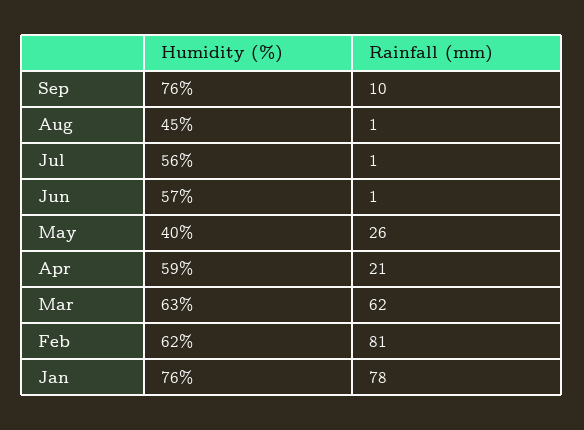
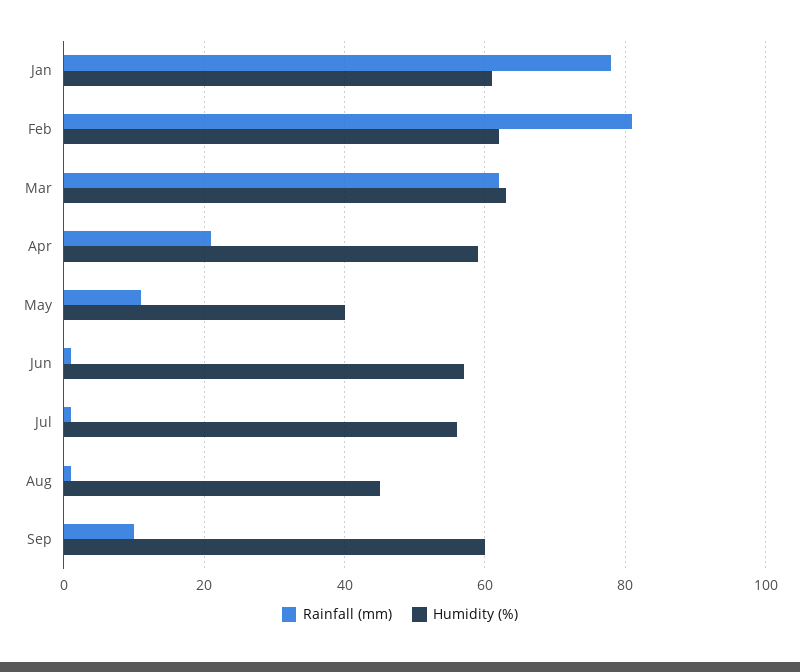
  {
    "Humidity (%)": {
-     "Sep": 76,
+     "Sep": 60,
      "Aug": 45,
      "Jul": 56,
      "Jun": 57,
      "May": 40,
      "Apr": 59,
      "Mar": 63,
      "Feb": 62,
-     "Jan": 76
+     "Jan": 60
    },
    "Rainfall (mm)": {
      "Sep": 10,
      "Aug": 1,
      "Jul": 1,
      "Jun": 1,
-     "May": 26,
+     "May": 10,
      "Apr": 21,
      "Mar": 62,
      "Feb": 81,
      "Jan": 78
    }
  }

